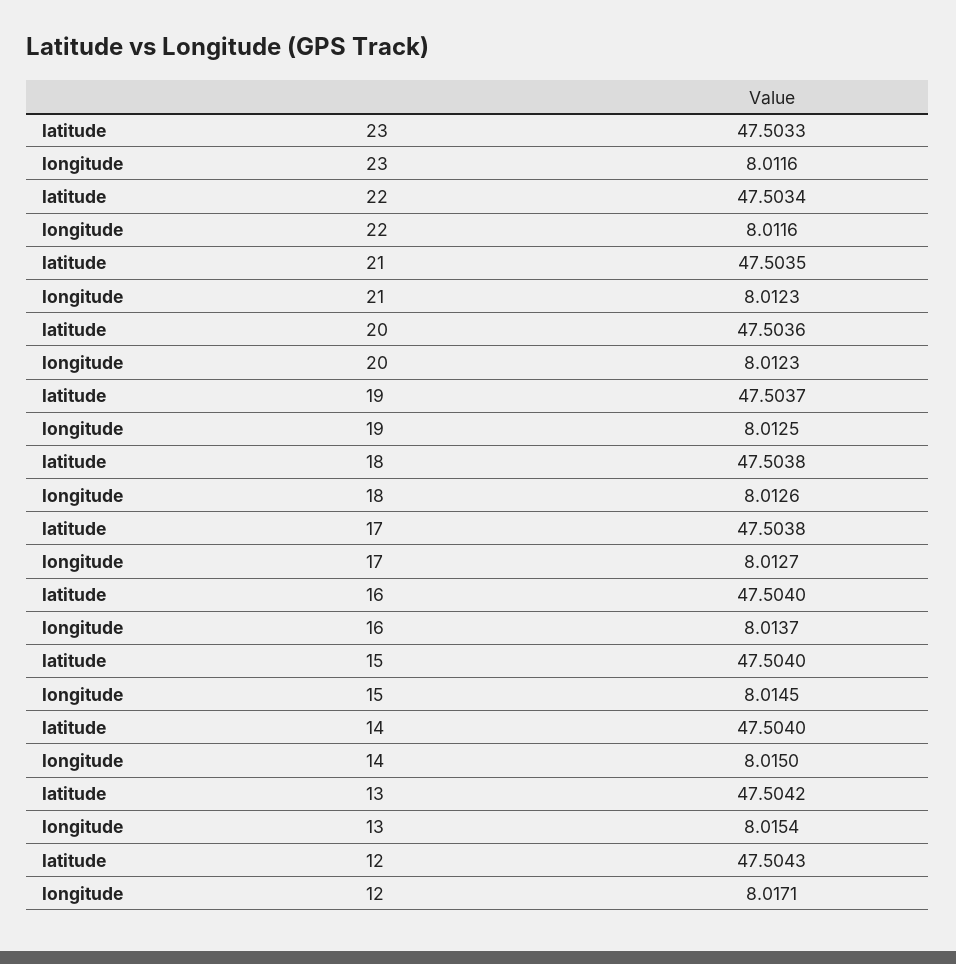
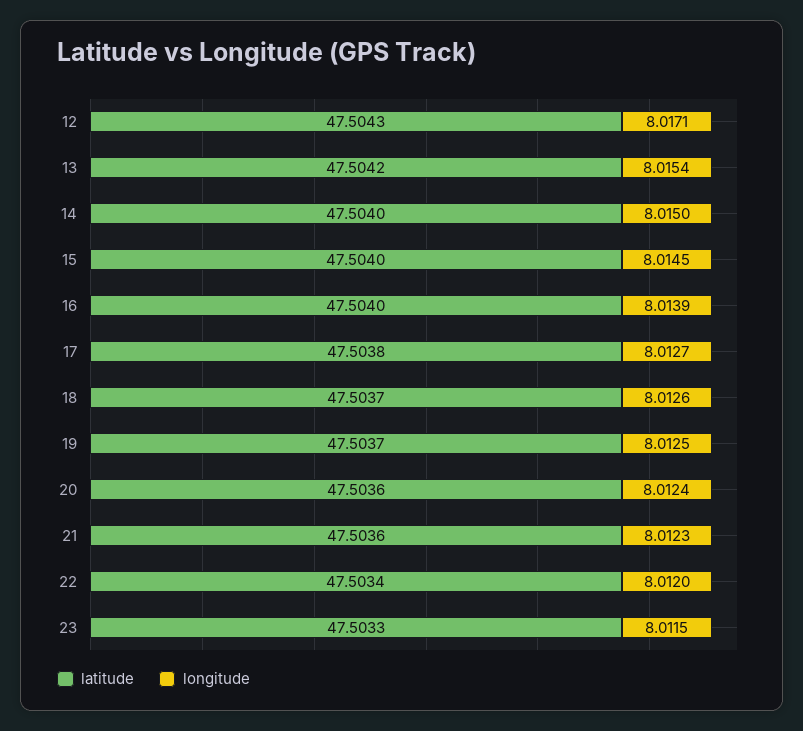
  {
    "latitude": {
      "23": 47.5033,
      "22": 47.5034,
-     "21": 47.5035,
+     "21": 47.5036,
      "20": 47.5036,
      "19": 47.5037,
-     "18": 47.5038,
+     "18": 47.5037,
      "17": 47.5038,
      "16": 47.504,
      "15": 47.504,
      "14": 47.504,
      "13": 47.5042,
      "12": 47.5043
    },
    "longitude": {
-     "23": 8.0116,
+     "23": 8.0115,
-     "22": 8.0116,
+     "22": 8.012,
      "21": 8.0123,
-     "20": 8.0123,
+     "20": 8.0124,
      "19": 8.0125,
      "18": 8.0126,
      "17": 8.0127,
-     "16": 8.0137,
+     "16": 8.0139,
      "15": 8.0145,
      "14": 8.015,
      "13": 8.0154,
      "12": 8.0171
    }
  }

